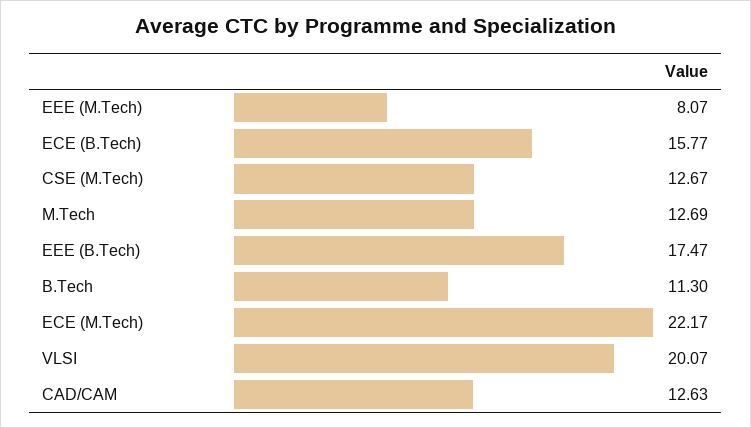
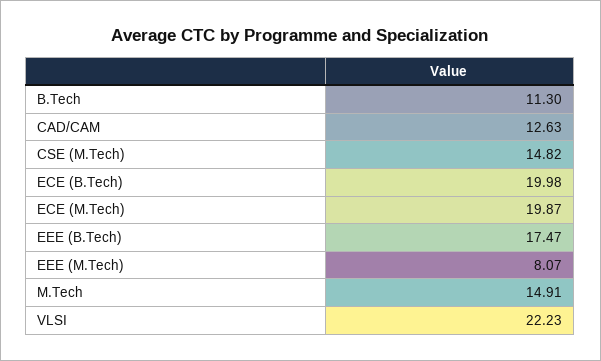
  {
    "EEE (M.Tech)": 8.07,
-   "ECE (B.Tech)": 15.77,
+   "ECE (B.Tech)": 19.98,
-   "CSE (M.Tech)": 12.67,
+   "CSE (M.Tech)": 14.82,
-   "M.Tech": 12.69,
+   "M.Tech": 14.91,
    "EEE (B.Tech)": 17.47,
    "B.Tech": 11.3,
-   "ECE (M.Tech)": 22.17,
+   "ECE (M.Tech)": 19.87,
-   "VLSI": 20.07,
+   "VLSI": 22.23,
    "CAD/CAM": 12.63
  }

